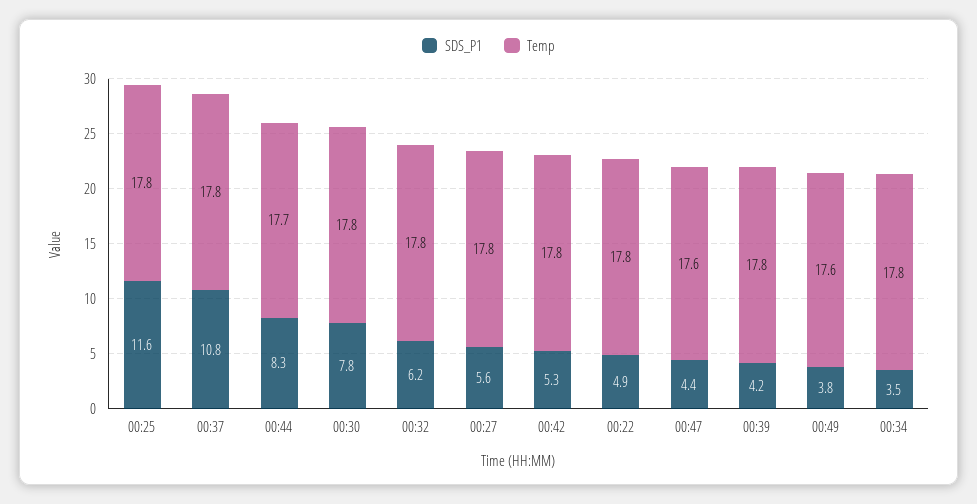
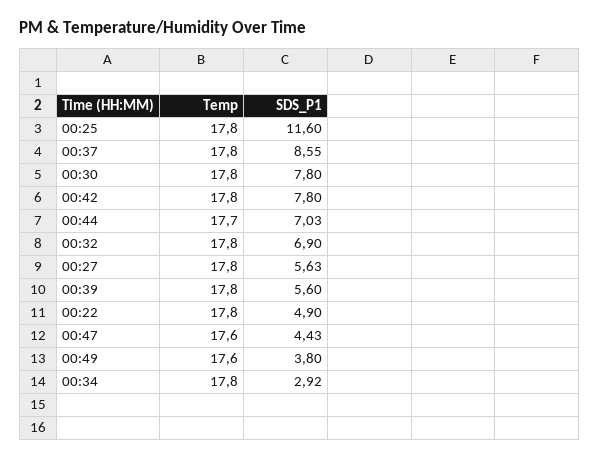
  {
    "SDS_P1": {
      "00:25": 11.6,
-     "00:37": 10.8,
+     "00:37": 8.55,
-     "00:44": 8.3,
+     "00:44": 7.03,
      "00:30": 7.8,
-     "00:32": 6.2,
+     "00:32": 6.9,
      "00:27": 5.63,
-     "00:42": 5.3,
+     "00:42": 7.8,
      "00:22": 4.9,
      "00:47": 4.43,
-     "00:39": 4.2,
+     "00:39": 5.6,
      "00:49": 3.8,
-     "00:34": 3.5
+     "00:34": 2.92
    },
    "Temp": {
      "00:25": 17.8,
      "00:37": 17.8,
      "00:44": 17.7,
      "00:30": 17.8,
      "00:32": 17.8,
      "00:27": 17.8,
      "00:42": 17.8,
      "00:22": 17.8,
      "00:47": 17.6,
      "00:39": 17.8,
      "00:49": 17.6,
      "00:34": 17.8
    }
  }

